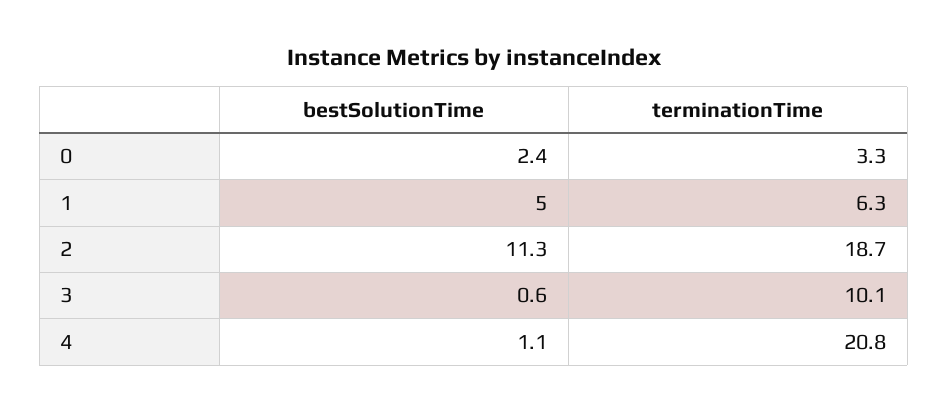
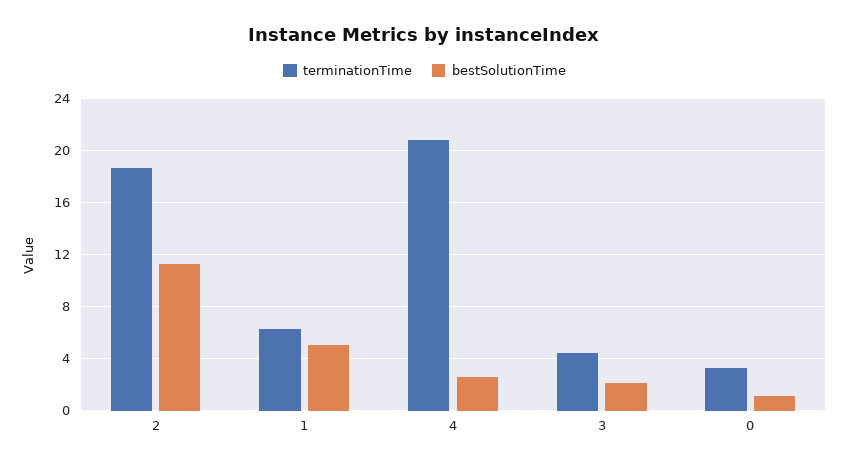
  {
    "bestSolutionTime": {
-     "0": 2.4,
+     "0": 1,
      "1": 5,
      "2": 11.3,
-     "3": 0.6,
+     "3": 2,
-     "4": 1.1
+     "4": 2.5
    },
    "terminationTime": {
      "0": 3.3,
      "1": 6.3,
      "2": 18.7,
-     "3": 10.1,
+     "3": 4.5,
      "4": 20.8
    }
  }

